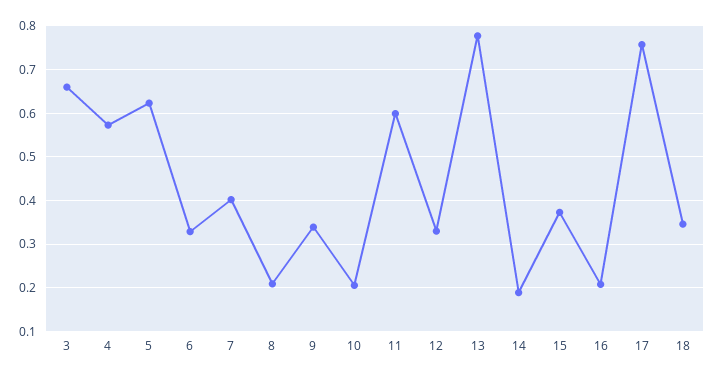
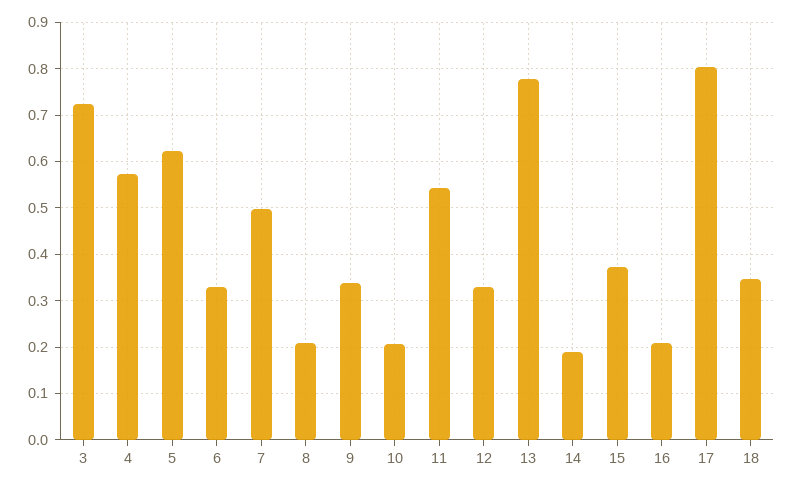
  {
-   "3": 0.66,
+   "3": 0.72,
    "4": 0.58,
    "5": 0.62,
    "6": 0.32,
-   "7": 0.4,
+   "7": 0.5,
    "8": 0.2,
    "9": 0.34,
    "10": 0.2,
-   "11": 0.6,
+   "11": 0.54,
    "12": 0.34,
    "13": 0.78,
    "14": 0.18,
    "15": 0.38,
    "16": 0.2,
-   "17": 0.76,
+   "17": 0.8,
    "18": 0.34
  }

